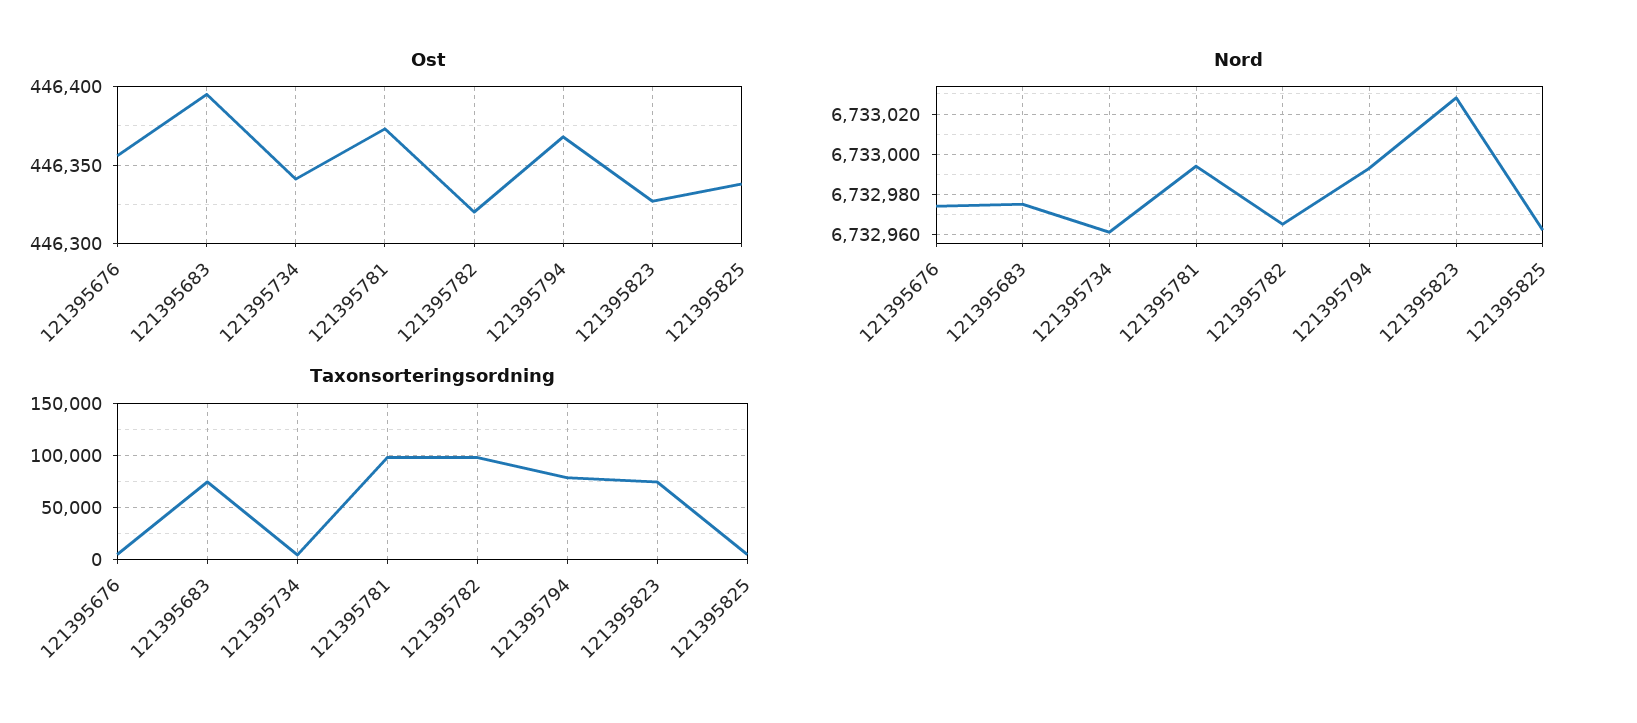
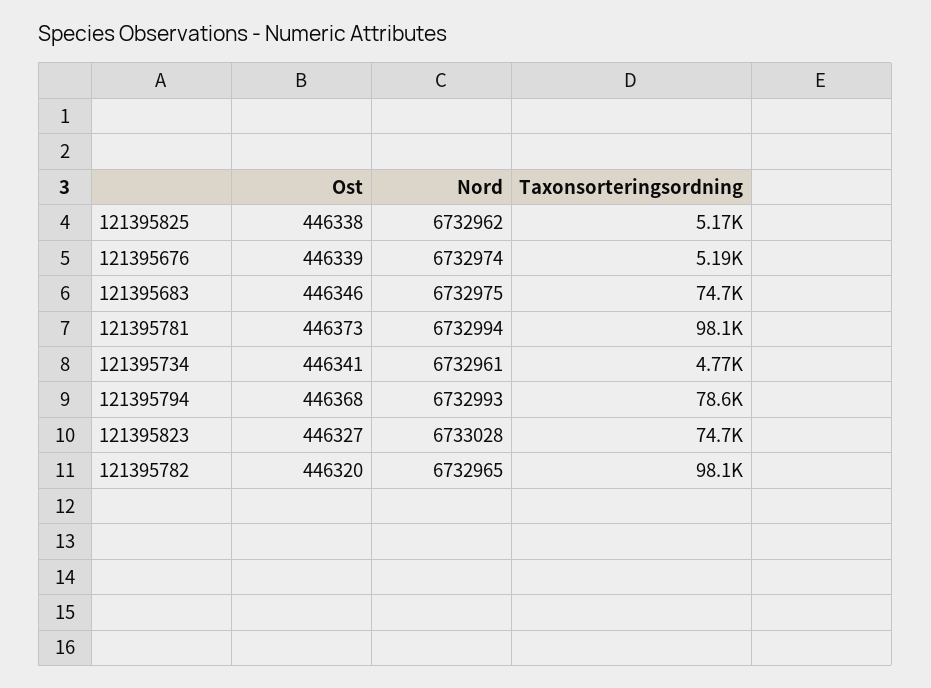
  {
    "Ost": {
-     "121395676": 446355,
+     "121395676": 446339,
-     "121395683": 446395,
+     "121395683": 446346,
      "121395734": 446341,
      "121395781": 446373,
      "121395782": 446320,
      "121395794": 446368,
      "121395823": 446327,
      "121395825": 446338
    },
    "Nord": {
      "121395676": 6732974,
      "121395683": 6732975,
      "121395734": 6732961,
      "121395781": 6732994,
      "121395782": 6732965,
      "121395794": 6732993,
      "121395823": 6733028,
      "121395825": 6732962
    },
    "Taxonsorteringsordning": {
      "121395676": 5190,
      "121395683": 74700,
      "121395734": 4770,
      "121395781": 98100,
      "121395782": 98100,
      "121395794": 78600,
      "121395823": 74700,
      "121395825": 5170
    }
  }

